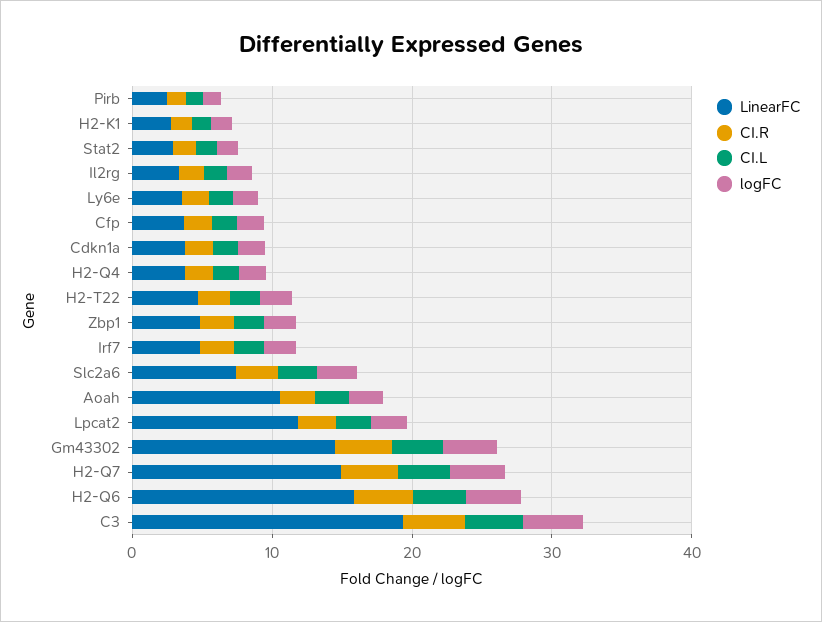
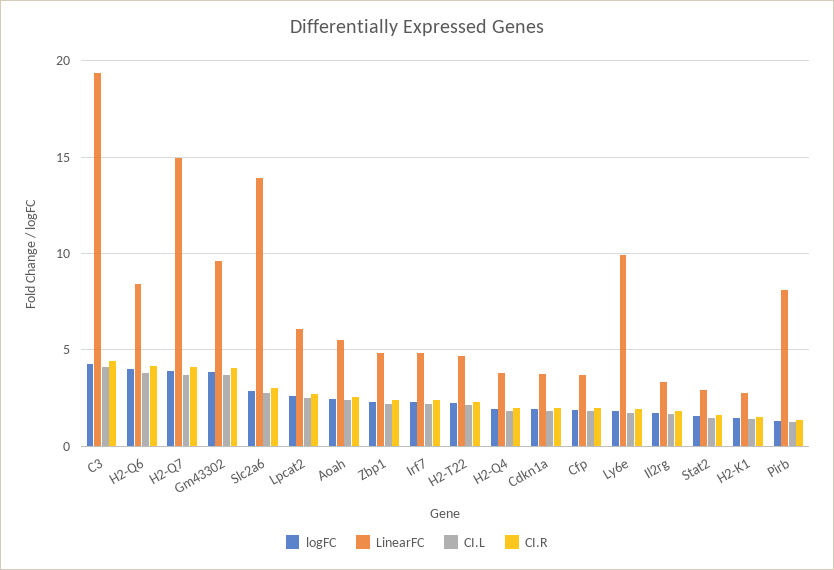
  {
    "LinearFC": {
-     "Pirb": 2,
+     "Pirb": 8,
      "H2-K1": 2.5,
      "Stat2": 3,
      "Il2rg": 3.5,
-     "Ly6e": 4,
+     "Ly6e": 10,
      "Cfp": 3.5,
      "Cdkn1a": 4,
      "H2-Q4": 4,
      "H2-T22": 4.5,
      "Zbp1": 5,
      "Irf7": 5,
-     "Slc2a6": 8,
+     "Slc2a6": 14,
-     "Aoah": 10,
+     "Aoah": 5.5,
-     "Lpcat2": 12,
+     "Lpcat2": 6,
-     "Gm43302": 14,
+     "Gm43302": 9.5,
      "H2-Q7": 15,
-     "H2-Q6": 16,
+     "H2-Q6": 8.5,
      "C3": 19.5
    },
    "CI.R": {
      "Pirb": 1.5,
      "H2-K1": 1.5,
      "Stat2": 1.5,
      "Il2rg": 2,
      "Ly6e": 2,
      "Cfp": 2,
      "Cdkn1a": 2,
      "H2-Q4": 2,
      "H2-T22": 2.5,
      "Zbp1": 2.5,
      "Irf7": 2.5,
      "Slc2a6": 3,
      "Aoah": 2.5,
      "Lpcat2": 2.5,
      "Gm43302": 4,
      "H2-Q7": 4,
      "H2-Q6": 4,
      "C3": 4.5
    },
    "CI.L": {
      "Pirb": 1,
      "H2-K1": 1.5,
      "Stat2": 1.5,
      "Il2rg": 1.5,
      "Ly6e": 1.5,
      "Cfp": 2,
      "Cdkn1a": 2,
      "H2-Q4": 2,
      "H2-T22": 2,
      "Zbp1": 2,
      "Irf7": 2,
      "Slc2a6": 3,
      "Aoah": 2.5,
      "Lpcat2": 2.5,
      "Gm43302": 3.5,
      "H2-Q7": 3.5,
      "H2-Q6": 4,
      "C3": 4
    },
    "logFC": {
      "Pirb": 1.5,
      "H2-K1": 1.5,
      "Stat2": 1.5,
      "Il2rg": 1.5,
      "Ly6e": 2,
      "Cfp": 2,
      "Cdkn1a": 2,
      "H2-Q4": 2,
      "H2-T22": 2,
      "Zbp1": 2.5,
      "Irf7": 2.5,
      "Slc2a6": 3,
      "Aoah": 2.5,
      "Lpcat2": 2.5,
      "Gm43302": 4,
      "H2-Q7": 4,
      "H2-Q6": 4,
      "C3": 4.5
    }
  }

